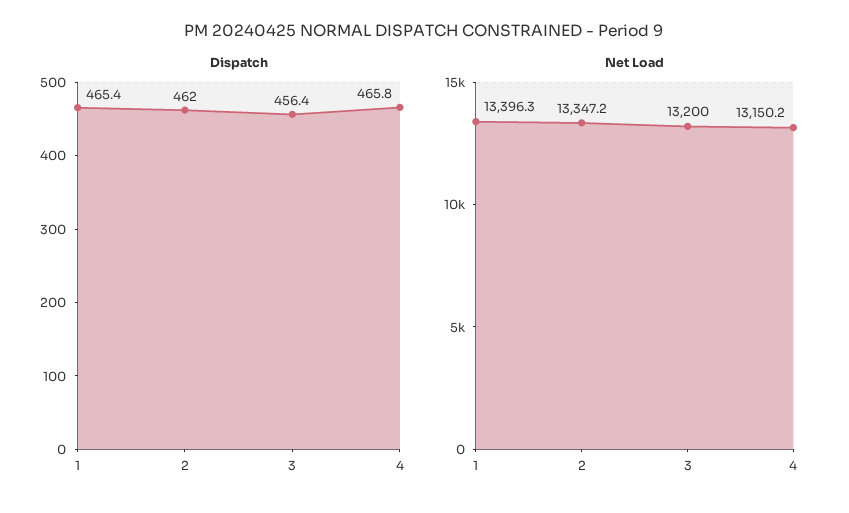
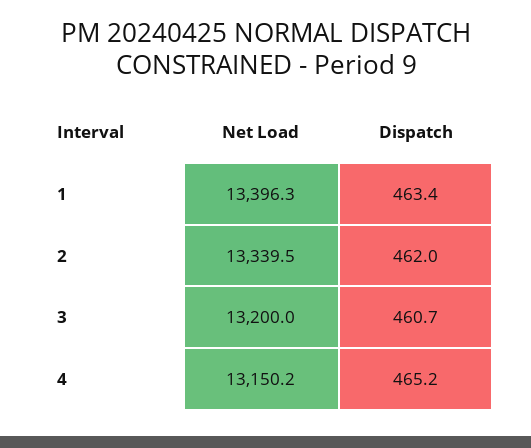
  {
    "Dispatch": {
-     "1": 465.4,
+     "1": 463.4,
      "2": 462,
-     "3": 456.4,
+     "3": 460.7,
-     "4": 465.8
+     "4": 465.2
    },
    "Net Load": {
      "1": 13396.3,
-     "2": 13347.2,
+     "2": 13339.5,
      "3": 13200,
      "4": 13150.2
    }
  }

